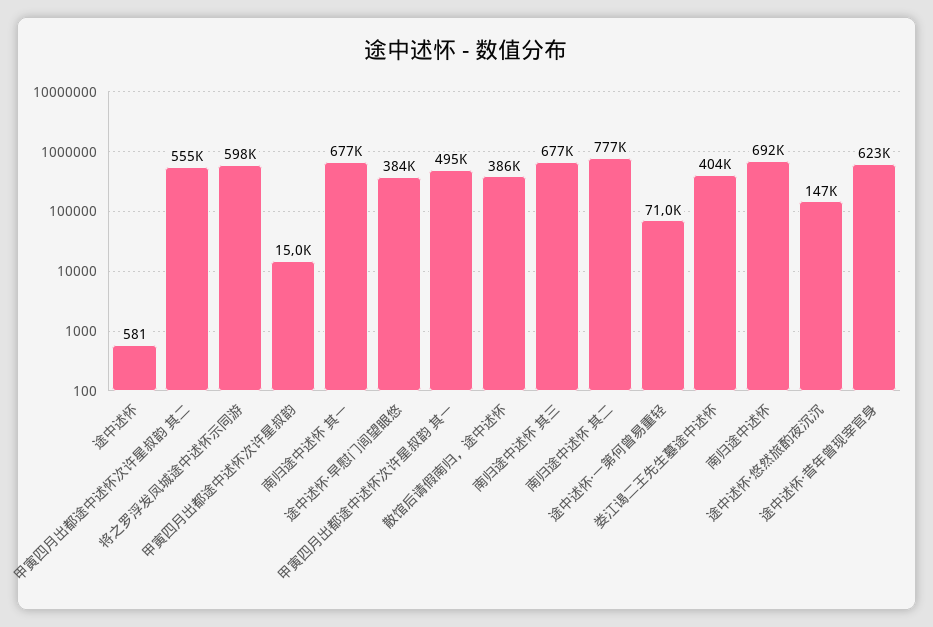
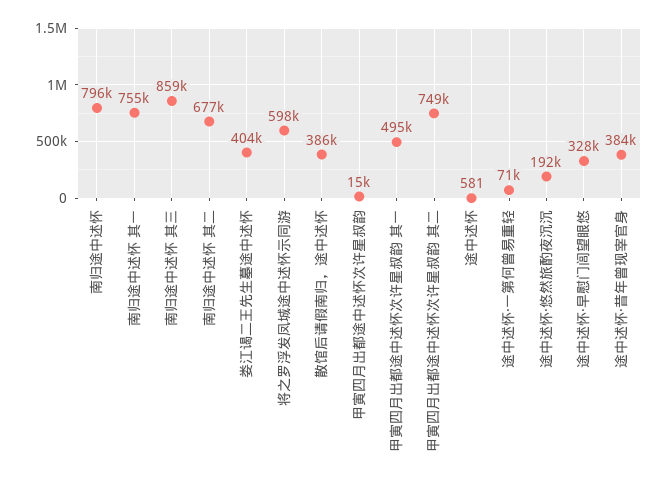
  {
    "途中述怀": 581,
-   "甲寅四月出都途中述怀次许星叔韵 其二": 555000,
+   "甲寅四月出都途中述怀次许星叔韵 其二": 749000,
    "将之罗浮发凤城途中述怀示同游": 598000,
    "甲寅四月出都途中述怀次许星叔韵": 15000,
-   "南归途中述怀 其一": 677000,
+   "南归途中述怀 其一": 755000,
-   "途中述怀·早慰门闾望眼悠": 384000,
+   "途中述怀·早慰门闾望眼悠": 328000,
    "甲寅四月出都途中述怀次许星叔韵 其一": 495000,
    "散馆后请假南归，途中述怀": 386000,
-   "南归途中述怀 其三": 677000,
+   "南归途中述怀 其三": 859000,
-   "南归途中述怀 其二": 777000,
+   "南归途中述怀 其二": 677000,
    "途中述怀·一第何曾易重轻": 71000,
    "娄江谒二王先生墓途中述怀": 404000,
-   "南归途中述怀": 692000,
+   "南归途中述怀": 796000,
-   "途中述怀·悠然旅酌夜沉沉": 147000,
+   "途中述怀·悠然旅酌夜沉沉": 192000,
-   "途中述怀·昔年曾现宰官身": 623000
+   "途中述怀·昔年曾现宰官身": 384000
  }

